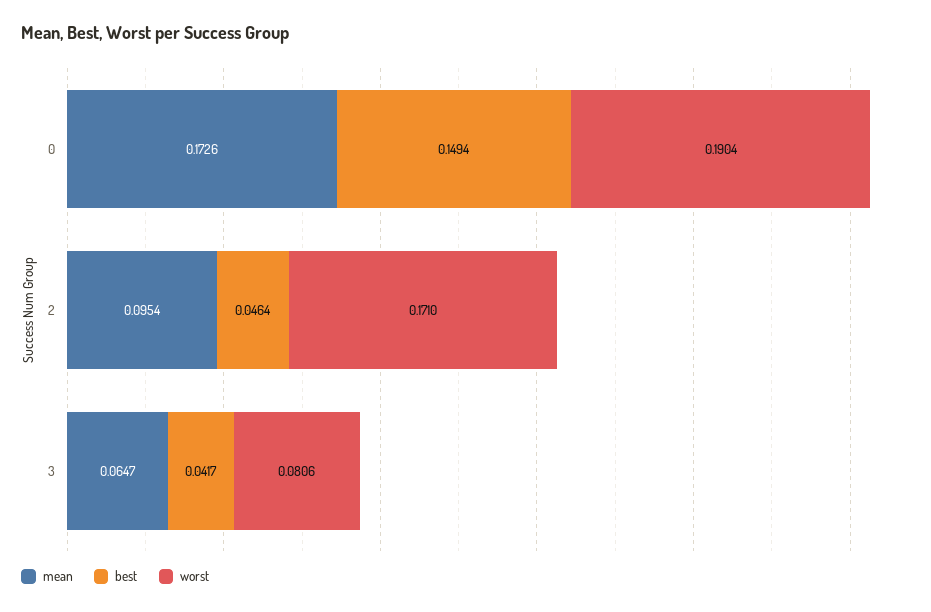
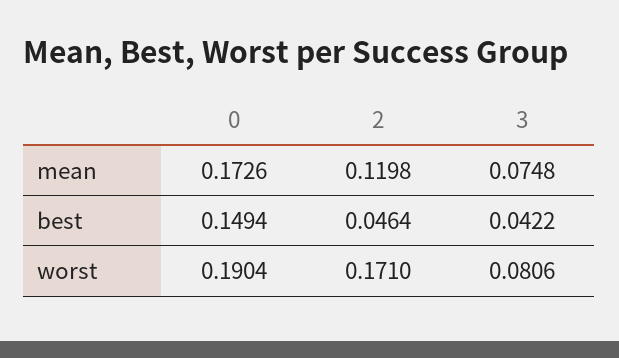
  {
    "mean": {
      "0": 0.1726,
-     "2": 0.0954,
+     "2": 0.1198,
-     "3": 0.0647
+     "3": 0.0748
    },
    "best": {
      "0": 0.1494,
      "2": 0.0464,
-     "3": 0.0417
+     "3": 0.0422
    },
    "worst": {
      "0": 0.1904,
      "2": 0.171,
      "3": 0.0806
    }
  }

